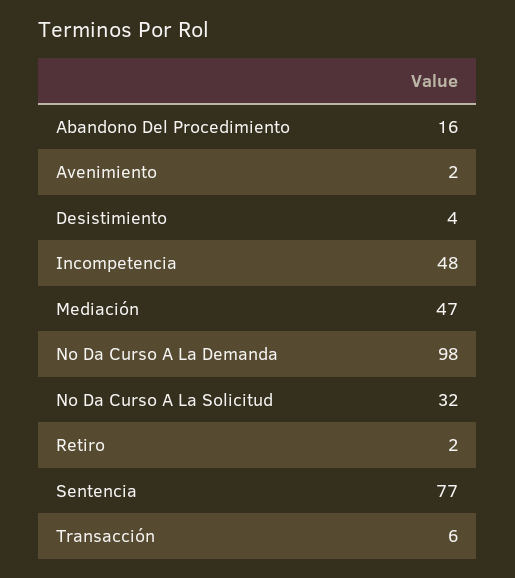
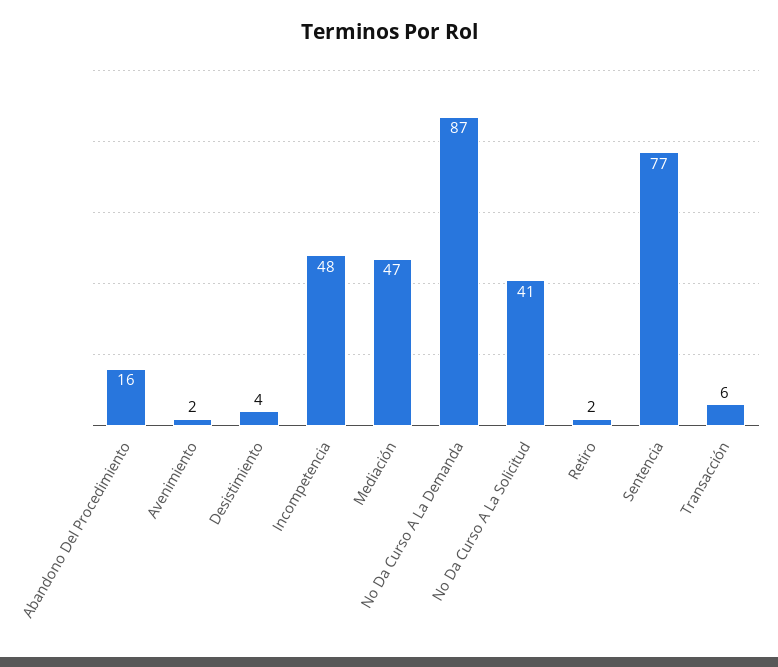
  {
    "Abandono Del Procedimiento": 16,
    "Avenimiento": 2,
    "Desistimiento": 4,
    "Incompetencia": 48,
    "Mediación": 47,
-   "No Da Curso A La Demanda": 98,
+   "No Da Curso A La Demanda": 87,
-   "No Da Curso A La Solicitud": 32,
+   "No Da Curso A La Solicitud": 41,
    "Retiro": 2,
    "Sentencia": 77,
    "Transacción": 6
  }

